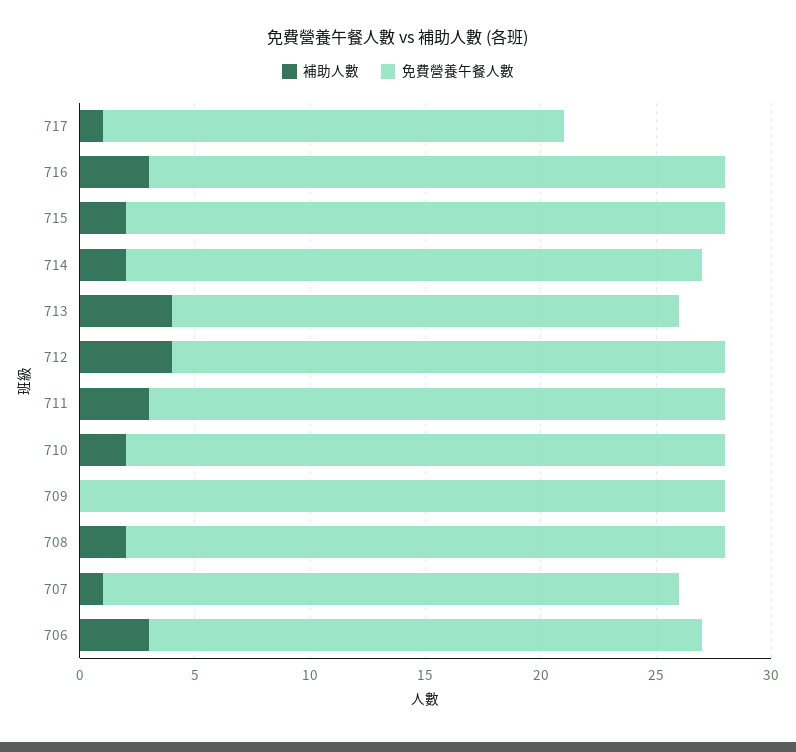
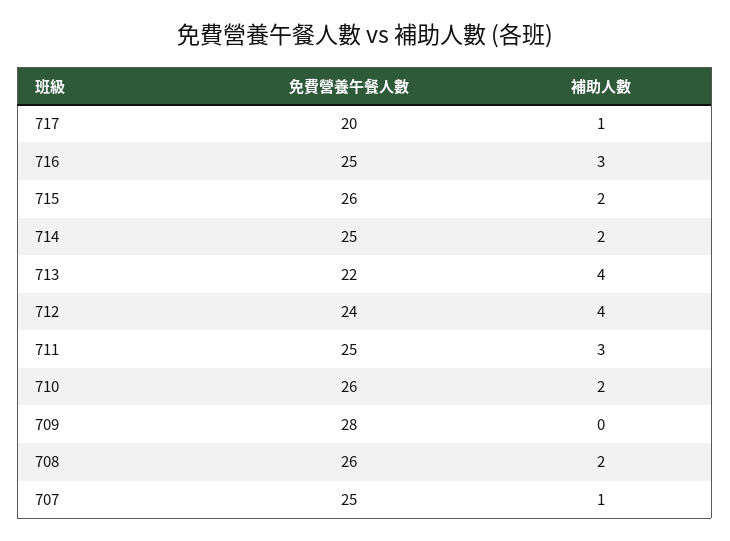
  {
    "補助人數": {
      "717": 1,
      "716": 3,
      "715": 2,
      "714": 2,
      "713": 4,
      "712": 4,
      "711": 3,
      "710": 2,
      "709": 0,
      "708": 2,
-     "707": 1,
+     "707": 1
-     "706": 3
    },
    "免費營養午餐人數": {
      "717": 20,
      "716": 25,
      "715": 26,
      "714": 25,
      "713": 22,
      "712": 24,
      "711": 25,
      "710": 26,
      "709": 28,
      "708": 26,
-     "707": 25,
+     "707": 25
-     "706": 24
    }
  }

